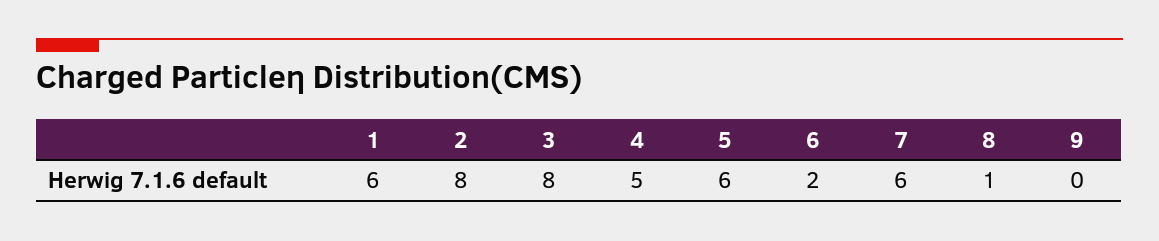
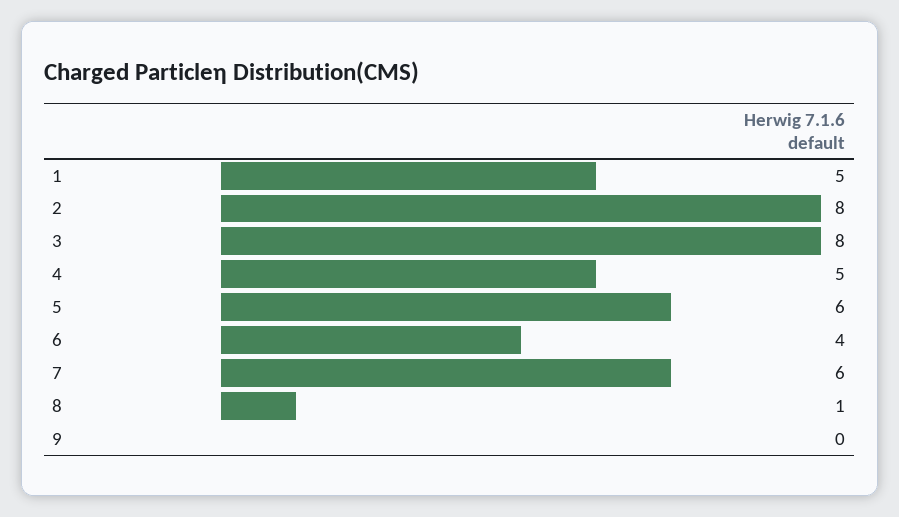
  {
-   "1": 6,
+   "1": 5,
    "2": 8,
    "3": 8,
    "4": 5,
    "5": 6,
-   "6": 2,
+   "6": 4,
    "7": 6,
    "8": 1,
    "9": 0
  }

